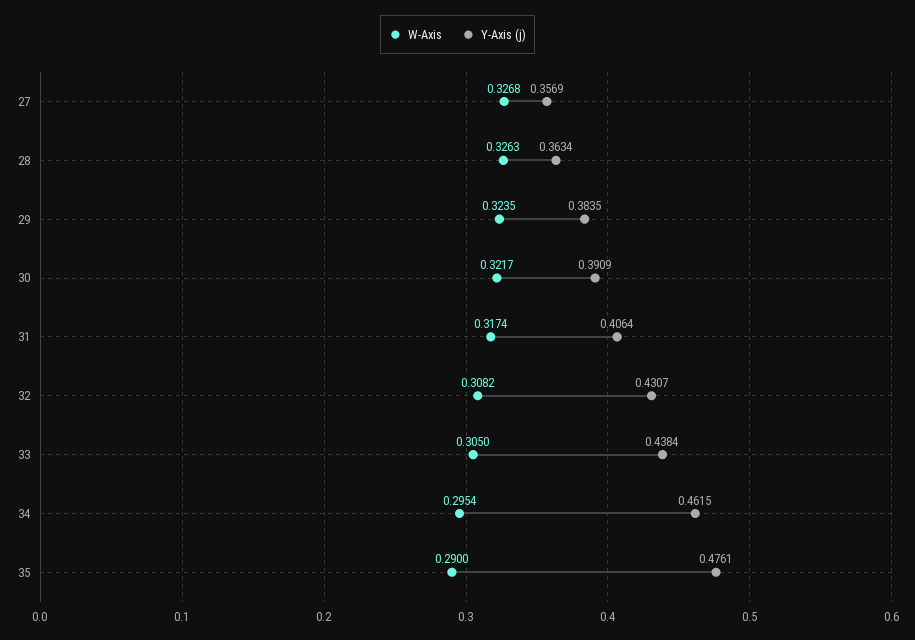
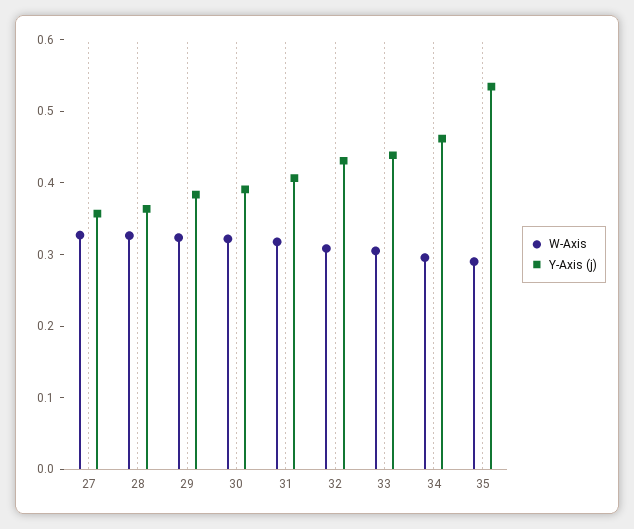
  {
    "W-Axis": {
      "27": 0.3268,
      "28": 0.3263,
      "29": 0.3235,
      "30": 0.3217,
      "31": 0.3174,
      "32": 0.3082,
      "33": 0.305,
      "34": 0.2954,
      "35": 0.29
    },
    "Y-Axis (j)": {
      "27": 0.3569,
      "28": 0.3634,
      "29": 0.3835,
      "30": 0.3909,
      "31": 0.4064,
      "32": 0.4307,
      "33": 0.4384,
      "34": 0.4615,
-     "35": 0.4761
+     "35": 0.54
    }
  }

